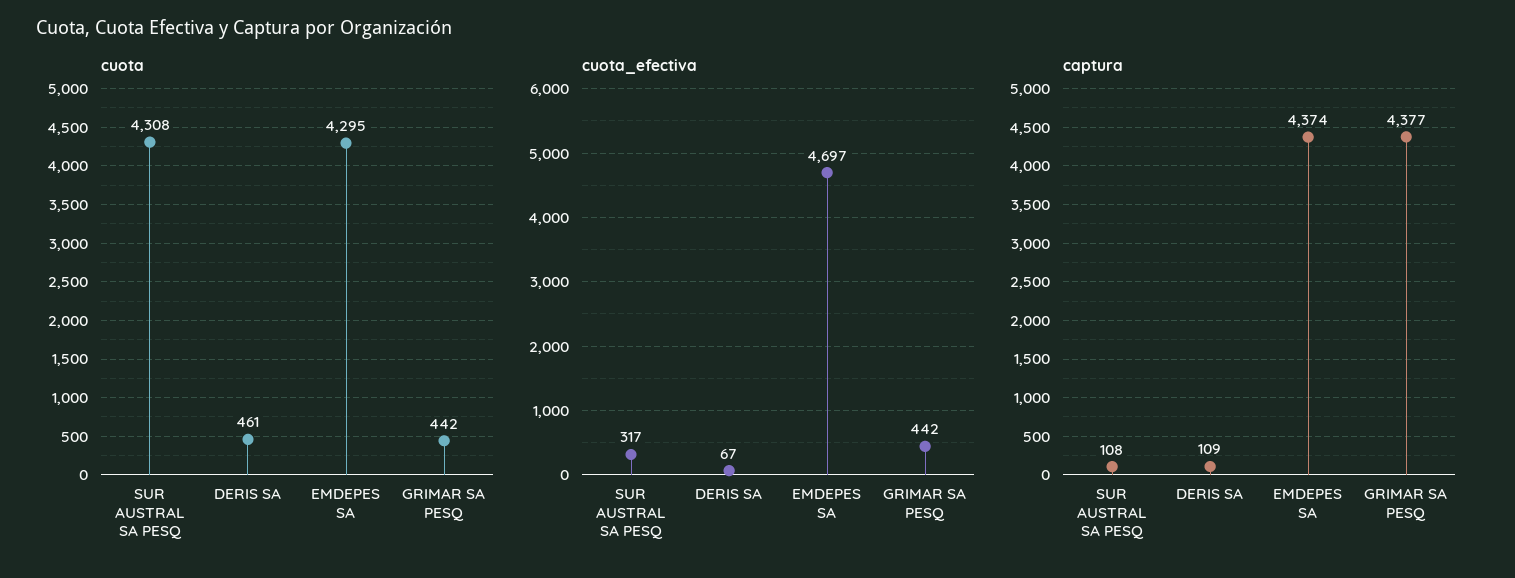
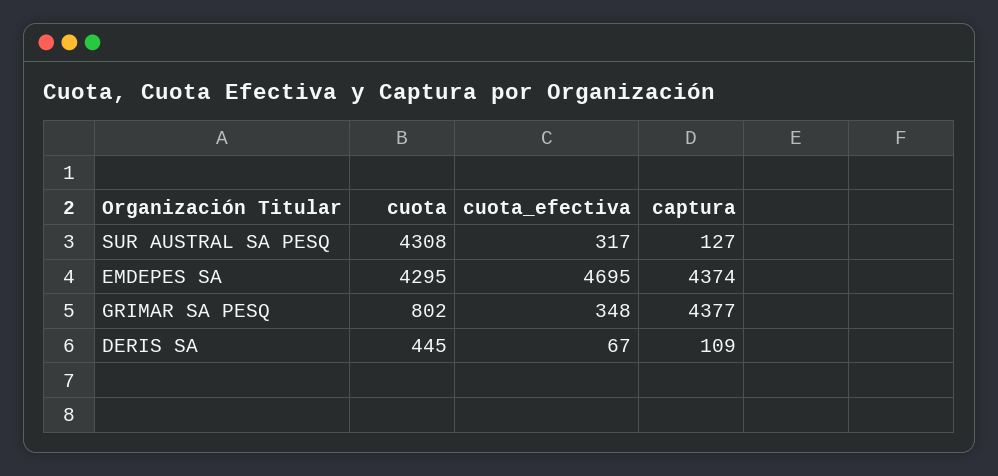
  {
    "cuota": {
      "SUR AUSTRAL SA PESQ": 4308,
-     "DERIS SA": 461,
+     "DERIS SA": 445,
      "EMDEPES SA": 4295,
-     "GRIMAR SA PESQ": 442
+     "GRIMAR SA PESQ": 802
    },
    "cuota_efectiva": {
      "SUR AUSTRAL SA PESQ": 317,
      "DERIS SA": 67,
-     "EMDEPES SA": 4697,
+     "EMDEPES SA": 4695,
-     "GRIMAR SA PESQ": 442
+     "GRIMAR SA PESQ": 348
    },
    "captura": {
-     "SUR AUSTRAL SA PESQ": 108,
+     "SUR AUSTRAL SA PESQ": 127,
      "DERIS SA": 109,
      "EMDEPES SA": 4374,
      "GRIMAR SA PESQ": 4377
    }
  }

